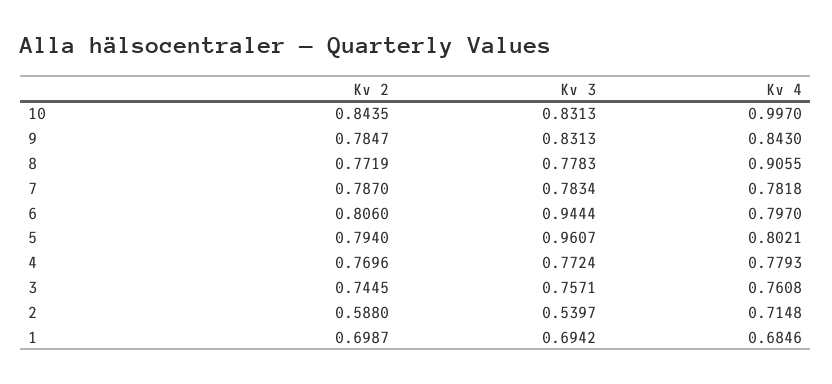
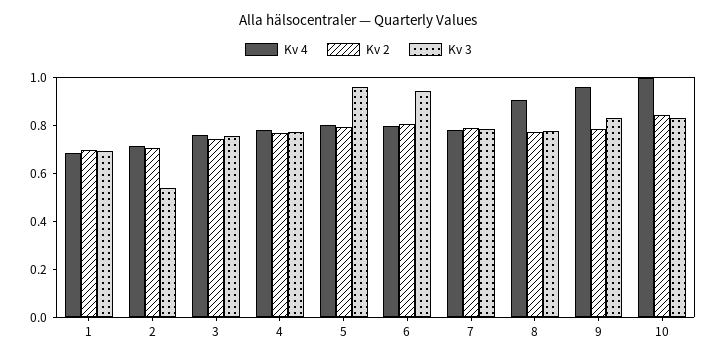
  {
    "Kv 2": {
      "10": 0.8435,
      "9": 0.7847,
      "8": 0.7719,
      "7": 0.787,
      "6": 0.806,
      "5": 0.794,
      "4": 0.7696,
      "3": 0.7445,
-     "2": 0.588,
+     "2": 0.7,
      "1": 0.6987
    },
    "Kv 3": {
      "10": 0.8313,
      "9": 0.8313,
      "8": 0.7783,
      "7": 0.7834,
      "6": 0.9444,
      "5": 0.9607,
      "4": 0.7724,
      "3": 0.7571,
      "2": 0.5397,
      "1": 0.6942
    },
    "Kv 4": {
      "10": 0.997,
-     "9": 0.843,
+     "9": 0.95,
      "8": 0.9055,
      "7": 0.7818,
      "6": 0.797,
      "5": 0.8021,
      "4": 0.7793,
      "3": 0.7608,
      "2": 0.7148,
      "1": 0.6846
    }
  }

